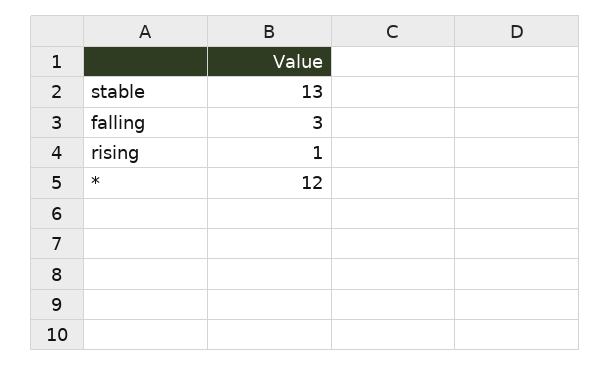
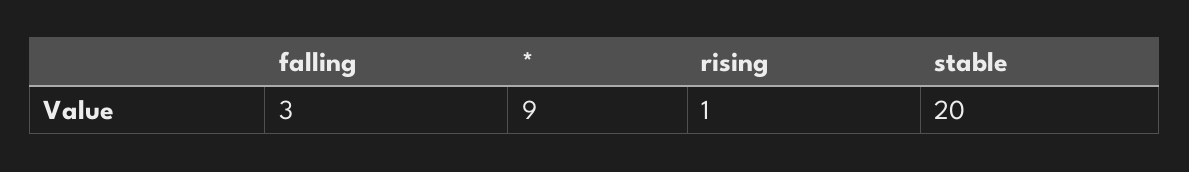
  {
-   "stable": 13,
+   "stable": 20,
    "falling": 3,
    "rising": 1,
-   "*": 12
+   "*": 9
  }

